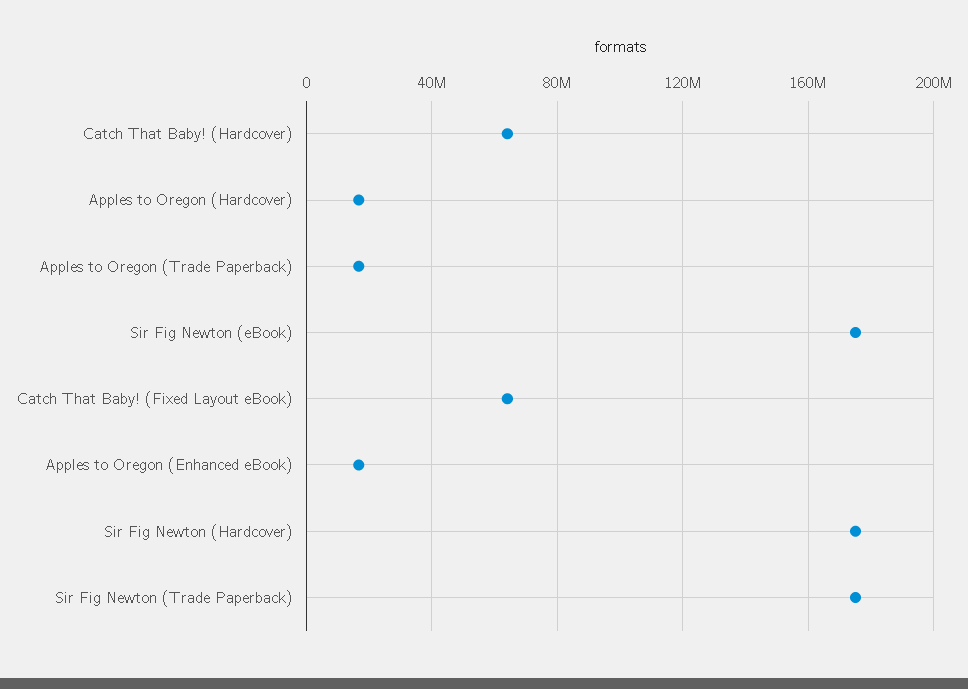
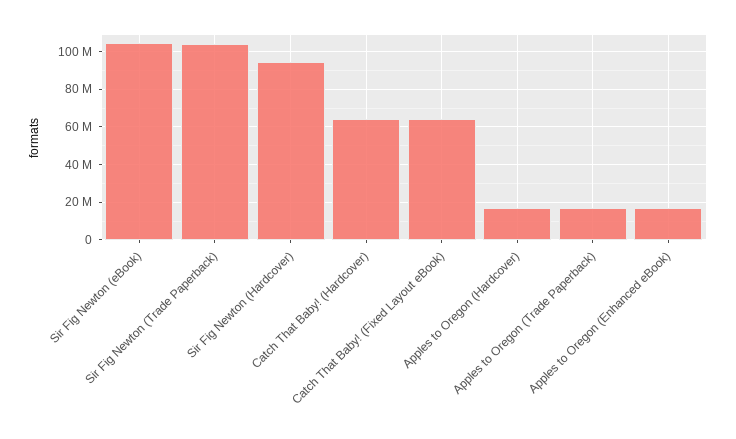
  {
    "Catch That Baby! (Hardcover)": 65000000,
    "Apples to Oregon (Hardcover)": 15000000,
    "Apples to Oregon (Trade Paperback)": 15000000,
-   "Sir Fig Newton (eBook)": 175000000,
+   "Sir Fig Newton (eBook)": 105000000,
    "Catch That Baby! (Fixed Layout eBook)": 65000000,
    "Apples to Oregon (Enhanced eBook)": 15000000,
-   "Sir Fig Newton (Hardcover)": 175000000,
+   "Sir Fig Newton (Hardcover)": 95000000,
-   "Sir Fig Newton (Trade Paperback)": 175000000
+   "Sir Fig Newton (Trade Paperback)": 105000000
  }

